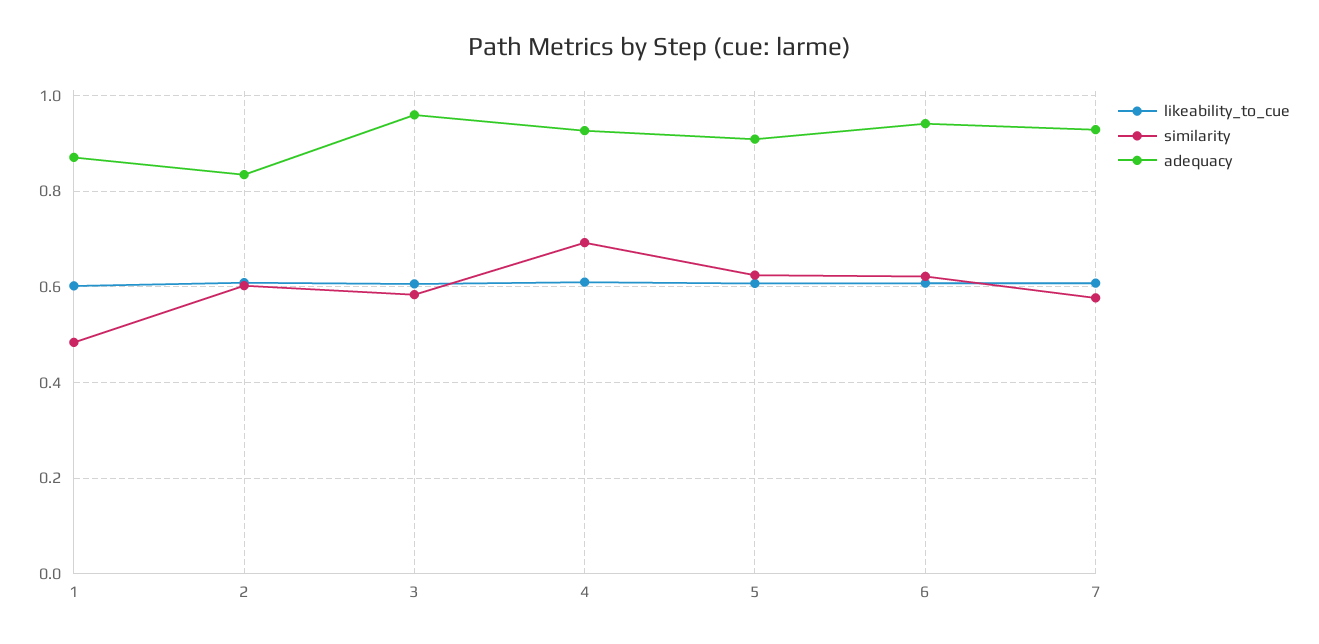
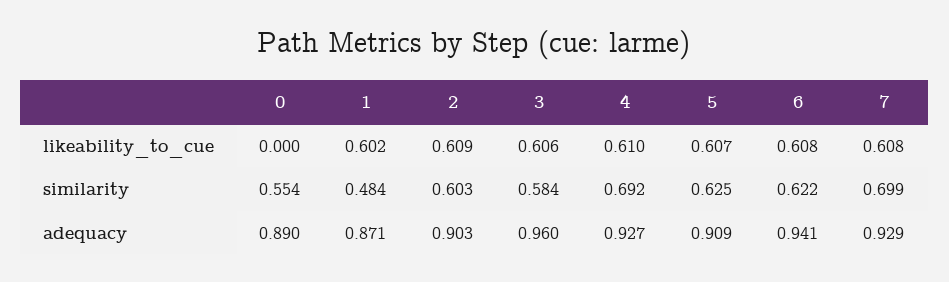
  {
    "likeability_to_cue": {
      "1": 0.602,
      "2": 0.609,
      "3": 0.606,
      "4": 0.61,
      "5": 0.607,
      "6": 0.608,
-     "7": 0.608
+     "7": 0.608,
+     "0": 0
    },
    "similarity": {
      "1": 0.484,
      "2": 0.603,
      "3": 0.584,
      "4": 0.692,
      "5": 0.625,
      "6": 0.622,
-     "7": 0.58
+     "7": 0.699,
+     "0": 0.554
    },
    "adequacy": {
      "1": 0.871,
-     "2": 0.84,
+     "2": 0.903,
      "3": 0.96,
      "4": 0.927,
      "5": 0.909,
      "6": 0.941,
-     "7": 0.929
+     "7": 0.929,
+     "0": 0.89
    }
  }

